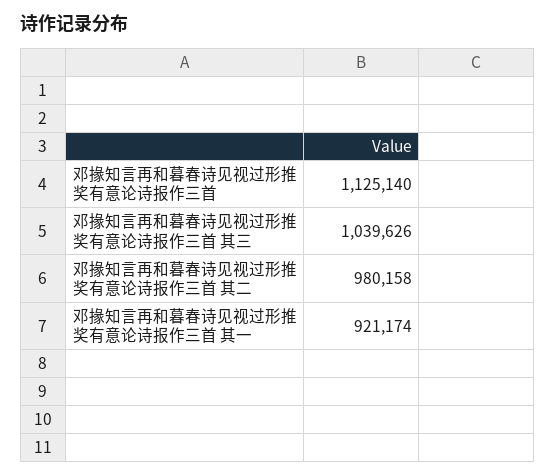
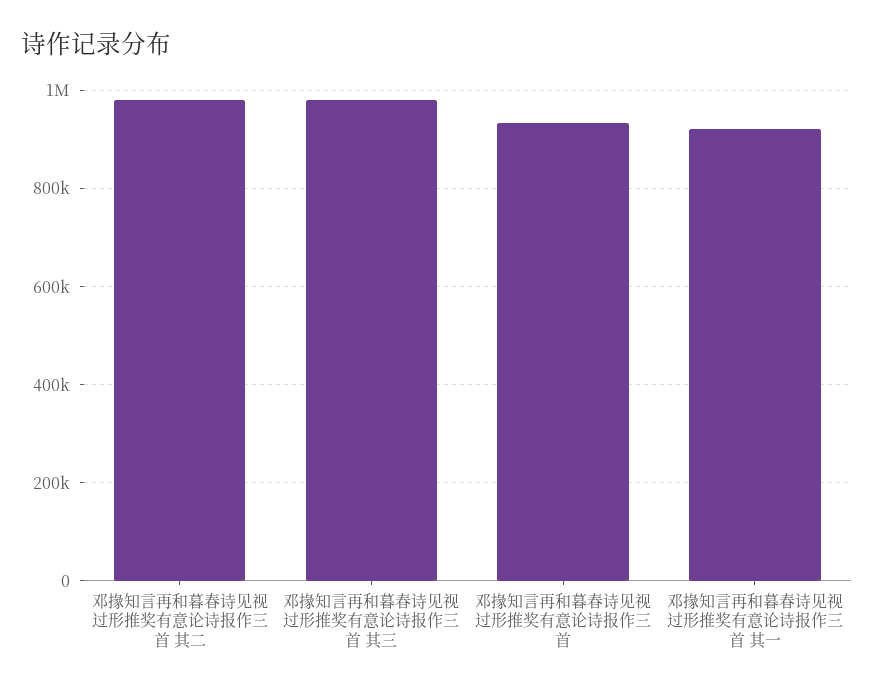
  {
-   "邓掾知言再和暮春诗见视过形推奖有意论诗报作三首": 1125140,
+   "邓掾知言再和暮春诗见视过形推奖有意论诗报作三首": 940000,
-   "邓掾知言再和暮春诗见视过形推奖有意论诗报作三首 其三": 1039626,
+   "邓掾知言再和暮春诗见视过形推奖有意论诗报作三首 其三": 980000,
    "邓掾知言再和暮春诗见视过形推奖有意论诗报作三首 其二": 980158,
    "邓掾知言再和暮春诗见视过形推奖有意论诗报作三首 其一": 921174
  }

